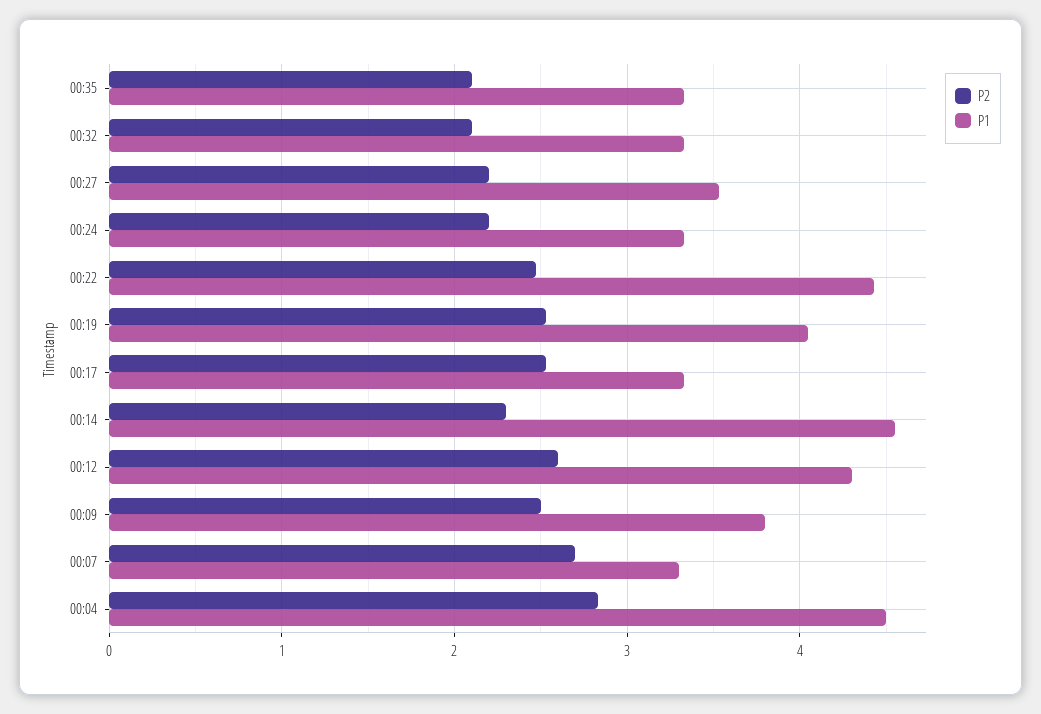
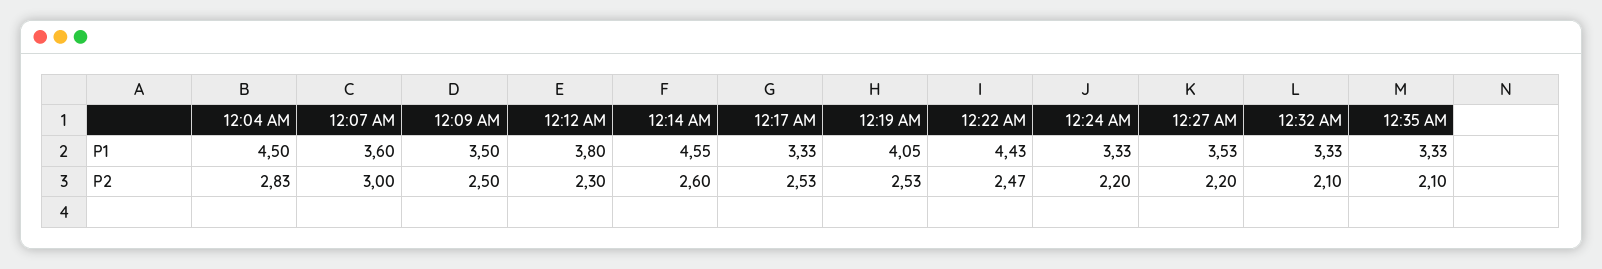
  {
    "P2": {
      "00:35": 2.1,
      "00:32": 2.1,
      "00:27": 2.2,
      "00:24": 2.2,
      "00:22": 2.47,
      "00:19": 2.53,
      "00:17": 2.53,
-     "00:14": 2.3,
+     "00:14": 2.6,
-     "00:12": 2.6,
+     "00:12": 2.3,
      "00:09": 2.5,
-     "00:07": 2.7,
+     "00:07": 3,
      "00:04": 2.83
    },
    "P1": {
      "00:35": 3.33,
      "00:32": 3.33,
      "00:27": 3.53,
      "00:24": 3.33,
      "00:22": 4.43,
      "00:19": 4.05,
      "00:17": 3.33,
      "00:14": 4.55,
-     "00:12": 4.3,
+     "00:12": 3.8,
-     "00:09": 3.8,
+     "00:09": 3.5,
-     "00:07": 3.3,
+     "00:07": 3.6,
      "00:04": 4.5
    }
  }

